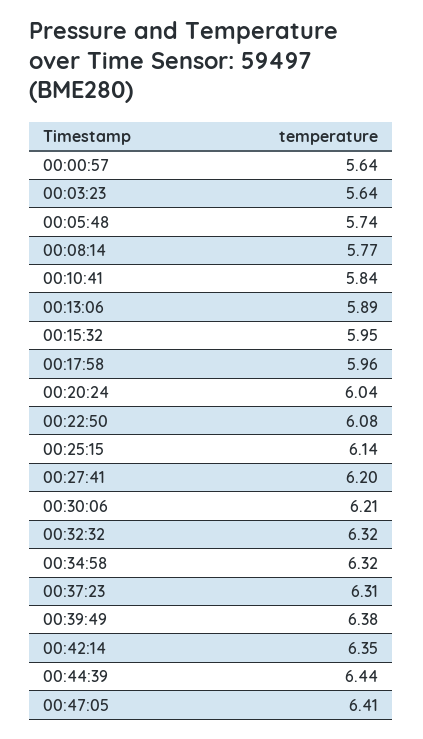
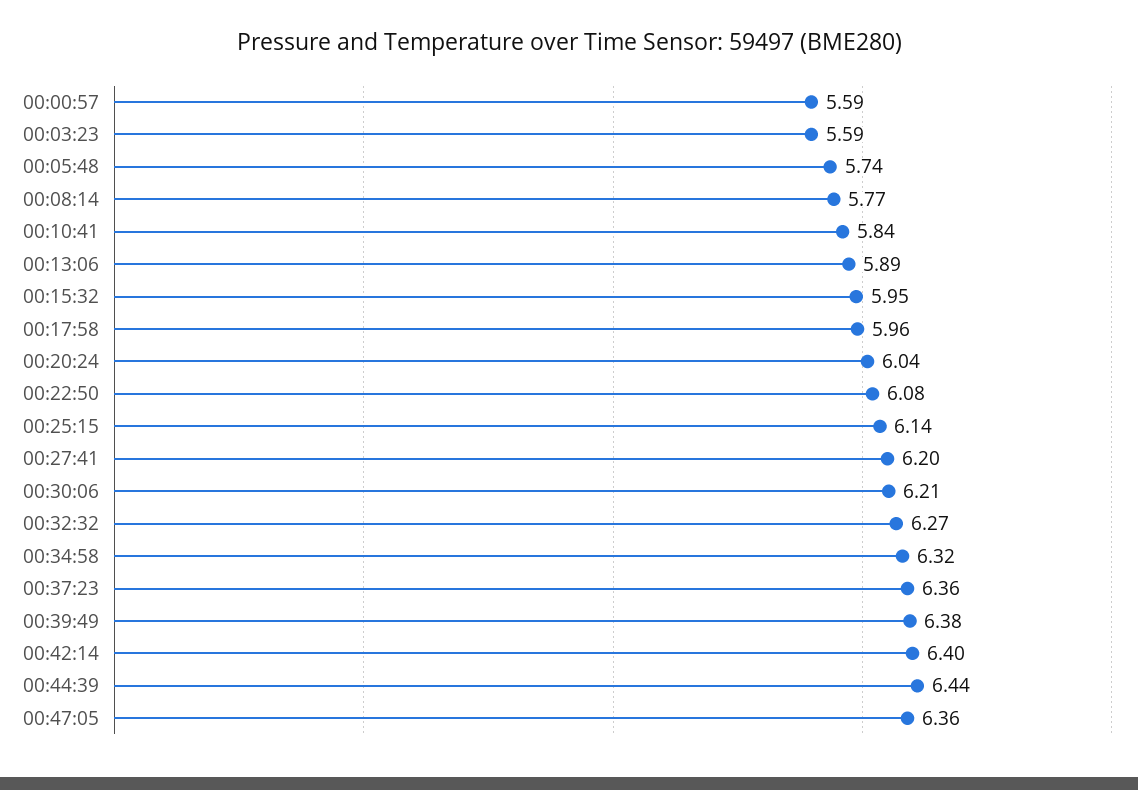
  {
-   "00:00:57": 5.64,
+   "00:00:57": 5.59,
-   "00:03:23": 5.64,
+   "00:03:23": 5.59,
    "00:05:48": 5.74,
    "00:08:14": 5.77,
    "00:10:41": 5.84,
    "00:13:06": 5.89,
    "00:15:32": 5.95,
    "00:17:58": 5.96,
    "00:20:24": 6.04,
    "00:22:50": 6.08,
    "00:25:15": 6.14,
    "00:27:41": 6.2,
    "00:30:06": 6.21,
-   "00:32:32": 6.32,
+   "00:32:32": 6.27,
    "00:34:58": 6.32,
-   "00:37:23": 6.31,
+   "00:37:23": 6.36,
    "00:39:49": 6.38,
-   "00:42:14": 6.35,
+   "00:42:14": 6.4,
    "00:44:39": 6.44,
-   "00:47:05": 6.41
+   "00:47:05": 6.36
  }

